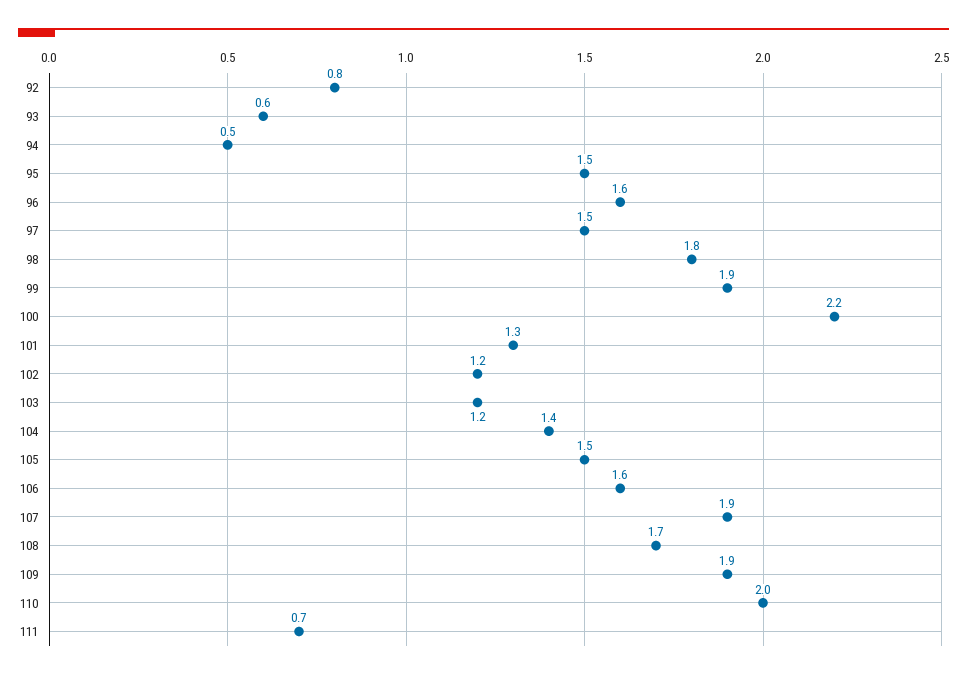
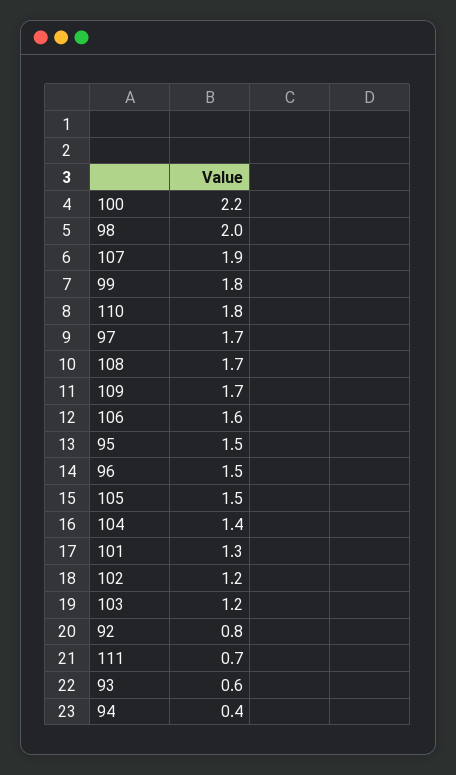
  {
    "92": 0.8,
    "93": 0.6,
-   "94": 0.5,
+   "94": 0.4,
    "95": 1.5,
-   "96": 1.6,
+   "96": 1.5,
-   "97": 1.5,
+   "97": 1.7,
-   "98": 1.8,
+   "98": 2,
-   "99": 1.9,
+   "99": 1.8,
    "100": 2.2,
    "101": 1.3,
    "102": 1.2,
    "103": 1.2,
    "104": 1.4,
    "105": 1.5,
    "106": 1.6,
    "107": 1.9,
    "108": 1.7,
-   "109": 1.9,
+   "109": 1.7,
-   "110": 2,
+   "110": 1.8,
    "111": 0.7
  }

